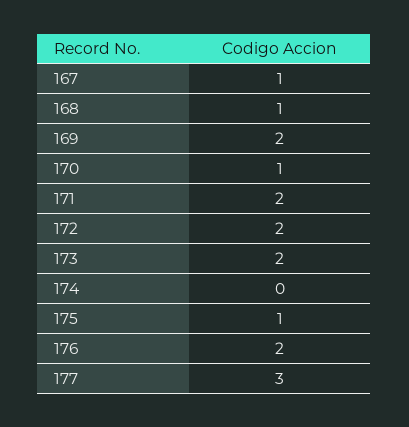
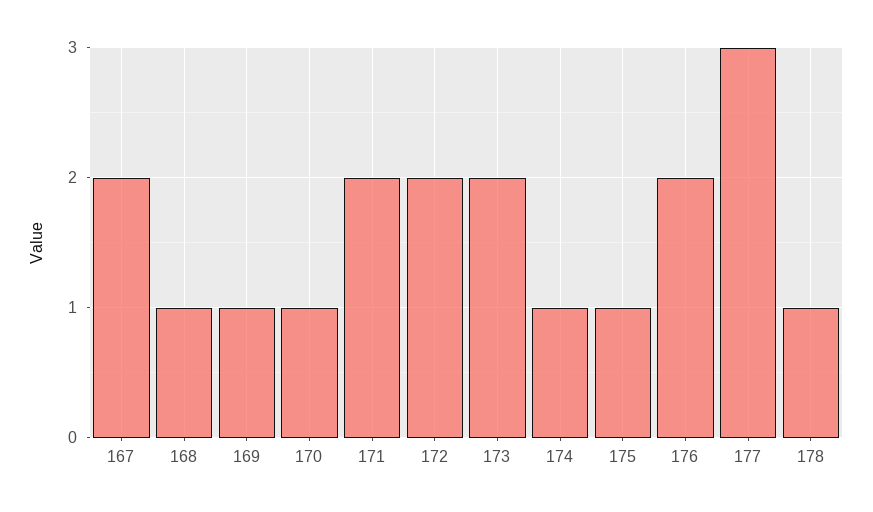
  {
-   "167": 1,
+   "167": 2,
    "168": 1,
-   "169": 2,
+   "169": 1,
    "170": 1,
    "171": 2,
    "172": 2,
    "173": 2,
-   "174": 0,
+   "174": 1,
    "175": 1,
    "176": 2,
-   "177": 3
+   "177": 3,
+   "178": 1
  }

